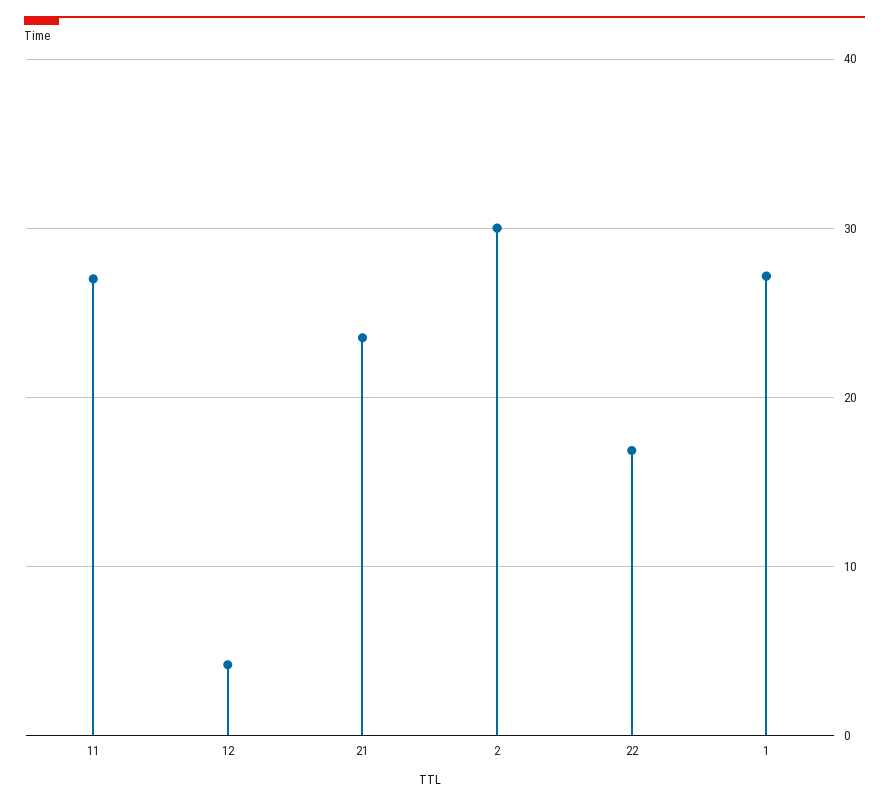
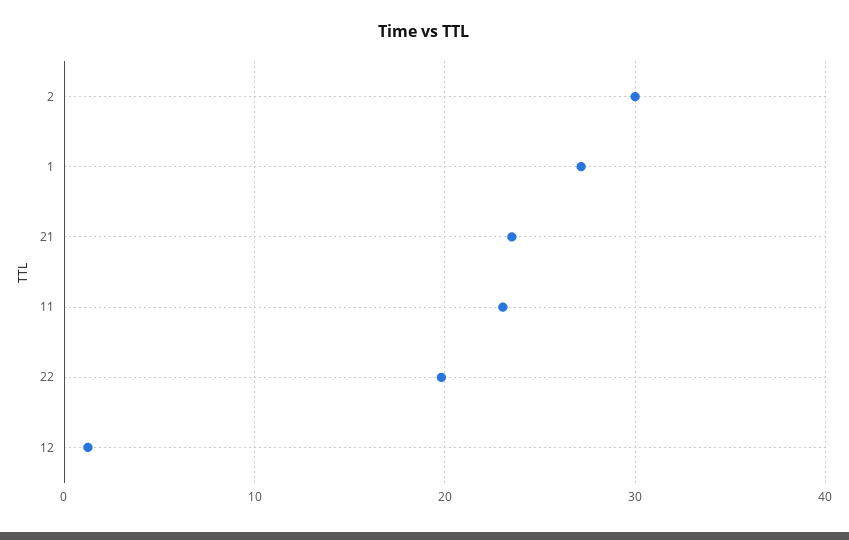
  {
-   "11": 27,
+   "11": 23,
-   "12": 4,
+   "12": 1,
    "21": 24,
    "2": 30,
-   "22": 17,
+   "22": 20,
    "1": 27
  }

